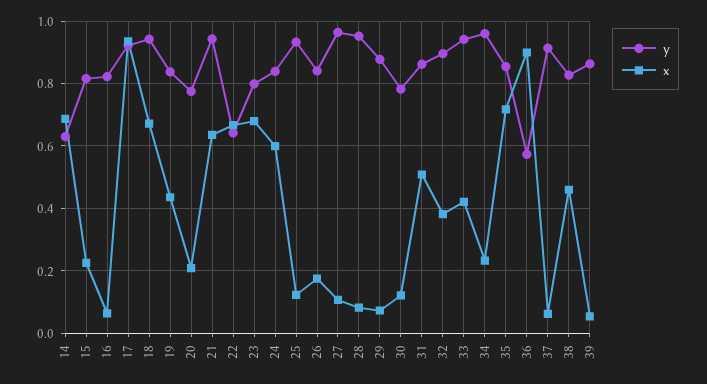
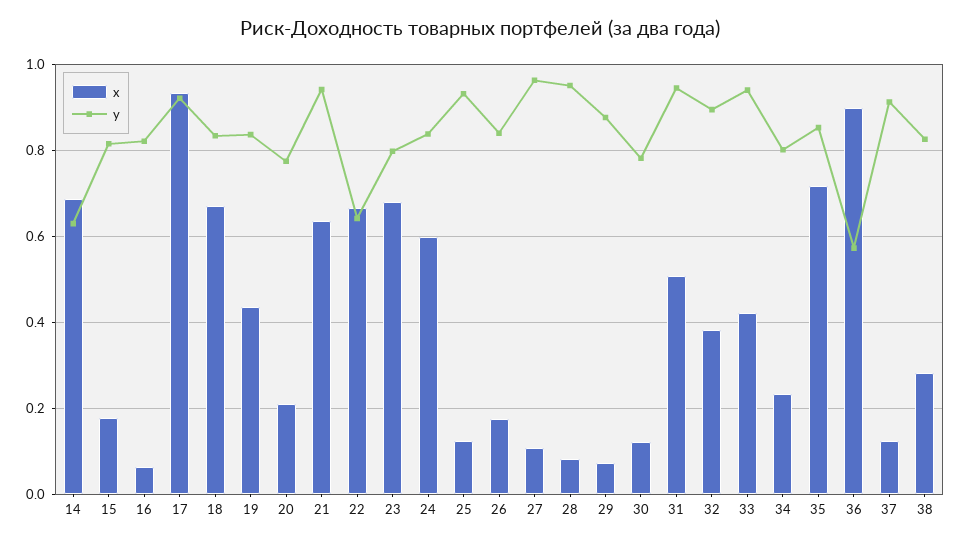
  {
    "y": {
      "14": 0.64,
      "15": 0.82,
      "16": 0.82,
      "17": 0.92,
-     "18": 0.94,
+     "18": 0.84,
      "19": 0.84,
      "20": 0.78,
      "21": 0.94,
      "22": 0.64,
      "23": 0.8,
      "24": 0.84,
      "25": 0.94,
      "26": 0.84,
      "27": 0.96,
      "28": 0.96,
      "29": 0.88,
      "30": 0.78,
-     "31": 0.86,
+     "31": 0.94,
      "32": 0.9,
      "33": 0.94,
-     "34": 0.96,
+     "34": 0.8,
      "35": 0.86,
      "36": 0.58,
      "37": 0.92,
-     "38": 0.82,
+     "38": 0.82
-     "39": 0.86
    },
    "x": {
      "14": 0.68,
-     "15": 0.22,
+     "15": 0.18,
      "16": 0.06,
      "17": 0.94,
      "18": 0.68,
      "19": 0.44,
      "20": 0.2,
      "21": 0.64,
      "22": 0.66,
      "23": 0.68,
      "24": 0.6,
      "25": 0.12,
      "26": 0.18,
      "27": 0.1,
      "28": 0.08,
      "29": 0.08,
      "30": 0.12,
      "31": 0.5,
      "32": 0.38,
      "33": 0.42,
      "34": 0.24,
      "35": 0.72,
      "36": 0.9,
-     "37": 0.06,
+     "37": 0.12,
-     "38": 0.46,
+     "38": 0.28
-     "39": 0.06
    }
  }

